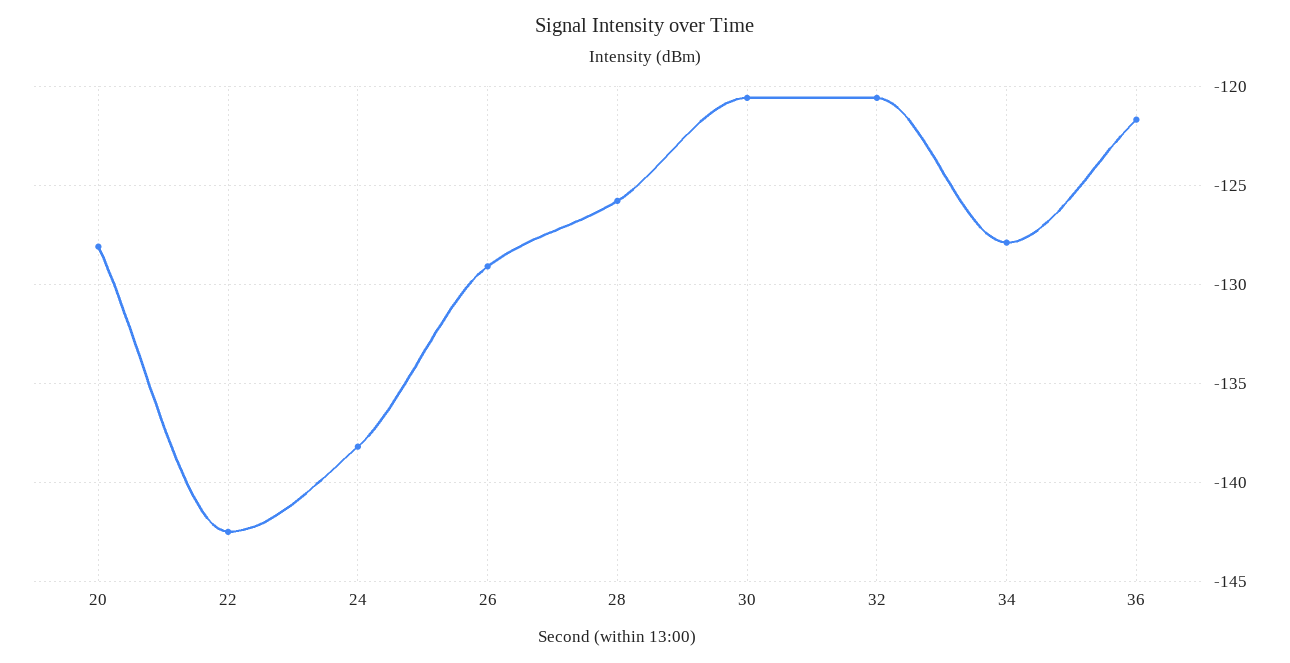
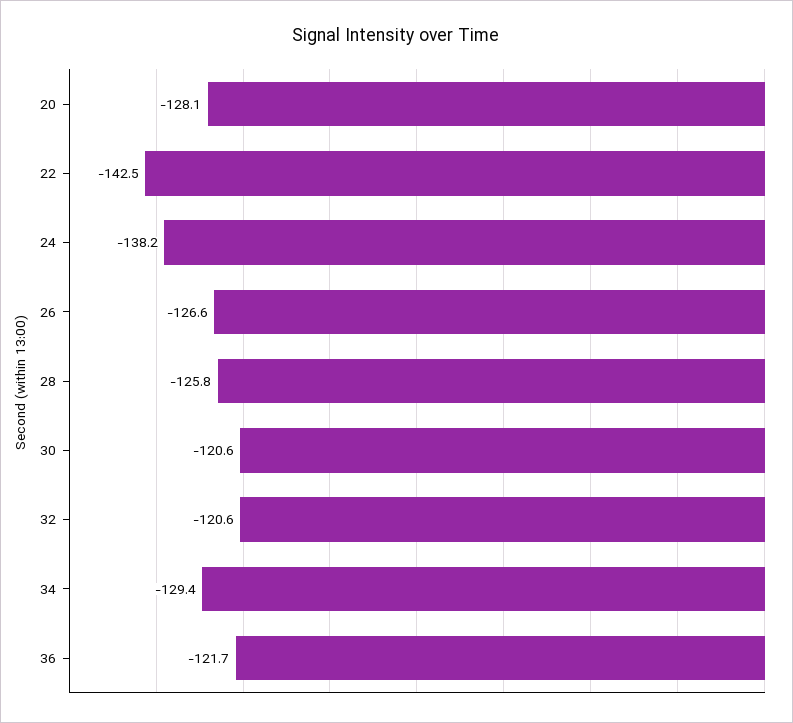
  {
    "20": -128.1,
    "22": -142.5,
    "24": -138.2,
-   "26": -129,
+   "26": -126.6,
    "28": -125.8,
    "30": -120.6,
    "32": -120.6,
-   "34": -128,
+   "34": -129.4,
    "36": -121.7
  }

